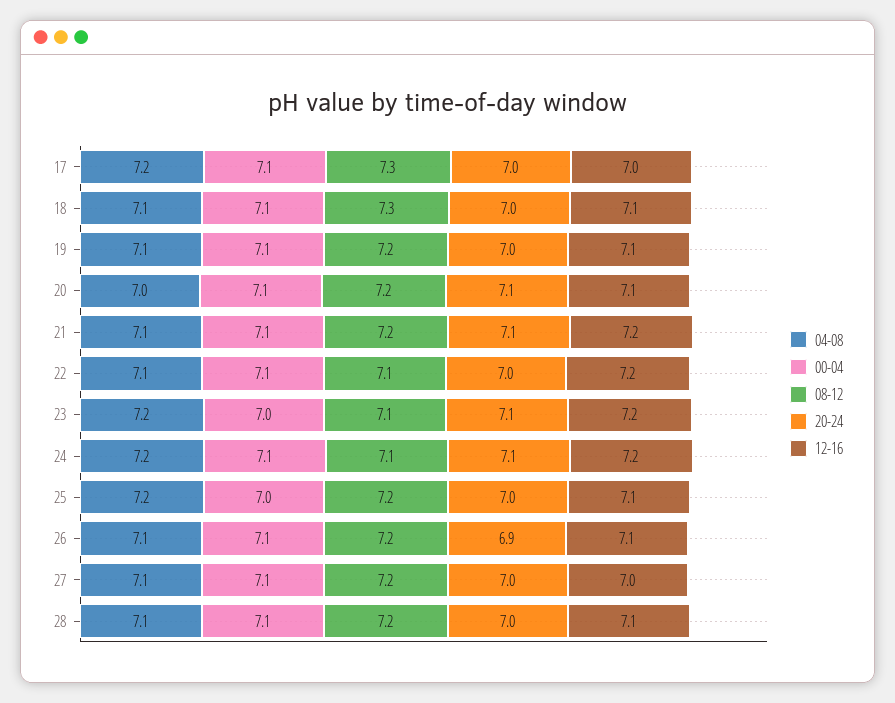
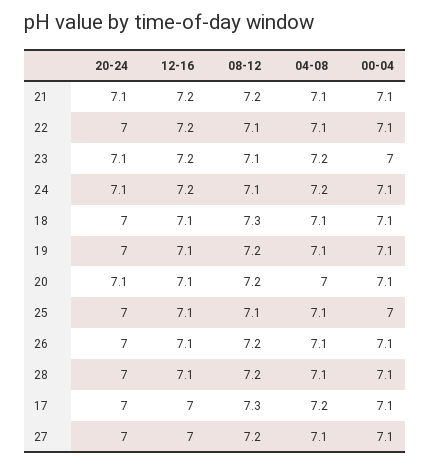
  {
    "04-08": {
      "17": 7.2,
      "18": 7.1,
      "19": 7.1,
      "20": 7,
      "21": 7.1,
      "22": 7.1,
      "23": 7.2,
      "24": 7.2,
-     "25": 7.2,
+     "25": 7.1,
      "26": 7.1,
      "27": 7.1,
      "28": 7.1
    },
    "00-04": {
      "17": 7.1,
      "18": 7.1,
      "19": 7.1,
      "20": 7.1,
      "21": 7.1,
      "22": 7.1,
      "23": 7,
      "24": 7.1,
      "25": 7,
      "26": 7.1,
      "27": 7.1,
      "28": 7.1
    },
    "08-12": {
      "17": 7.3,
      "18": 7.3,
      "19": 7.2,
      "20": 7.2,
      "21": 7.2,
      "22": 7.1,
      "23": 7.1,
      "24": 7.1,
-     "25": 7.2,
+     "25": 7.1,
      "26": 7.2,
      "27": 7.2,
      "28": 7.2
    },
    "20-24": {
      "17": 7,
      "18": 7,
      "19": 7,
      "20": 7.1,
      "21": 7.1,
      "22": 7,
      "23": 7.1,
      "24": 7.1,
      "25": 7,
-     "26": 6.9,
+     "26": 7,
      "27": 7,
      "28": 7
    },
    "12-16": {
      "17": 7,
      "18": 7.1,
      "19": 7.1,
      "20": 7.1,
      "21": 7.2,
      "22": 7.2,
      "23": 7.2,
      "24": 7.2,
      "25": 7.1,
      "26": 7.1,
      "27": 7,
      "28": 7.1
    }
  }

